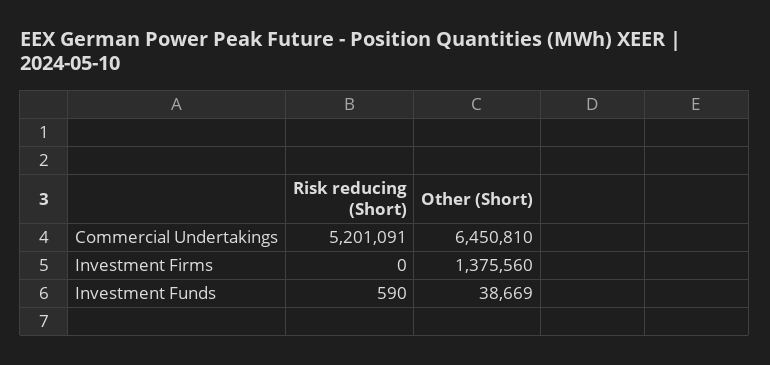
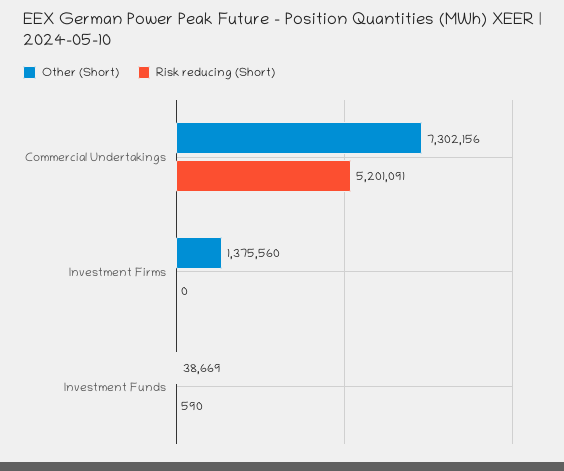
  {
    "Risk reducing (Short)": {
      "Commercial Undertakings": 5201091,
      "Investment Firms": 0,
      "Investment Funds": 590
    },
    "Other (Short)": {
-     "Commercial Undertakings": 6450810,
+     "Commercial Undertakings": 7302156,
      "Investment Firms": 1375560,
      "Investment Funds": 38669
    }
  }

